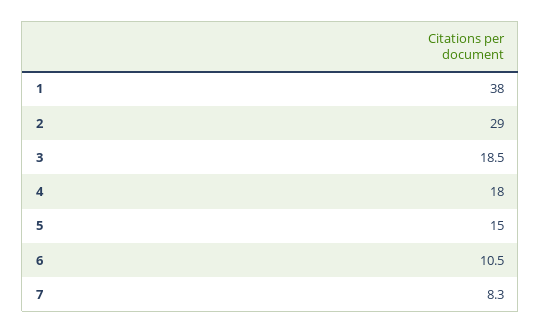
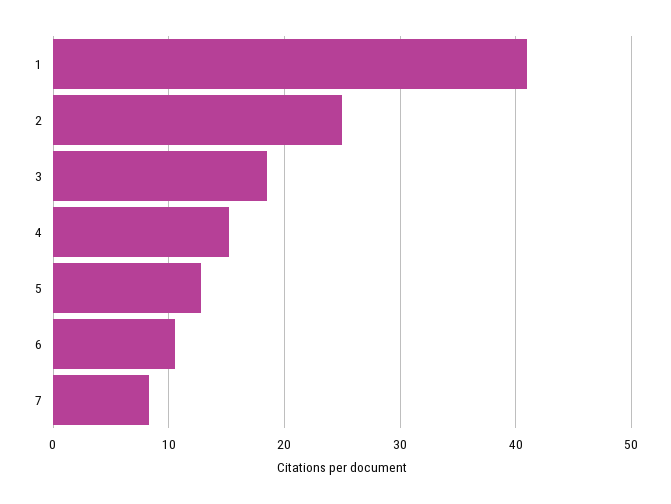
  {
-   "1": 38,
+   "1": 41,
-   "2": 29,
+   "2": 25,
    "3": 18.5,
-   "4": 18,
+   "4": 15,
-   "5": 15,
+   "5": 13,
    "6": 10.5,
    "7": 8.3
  }

